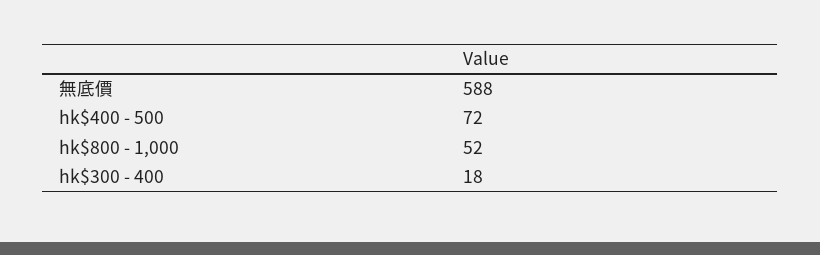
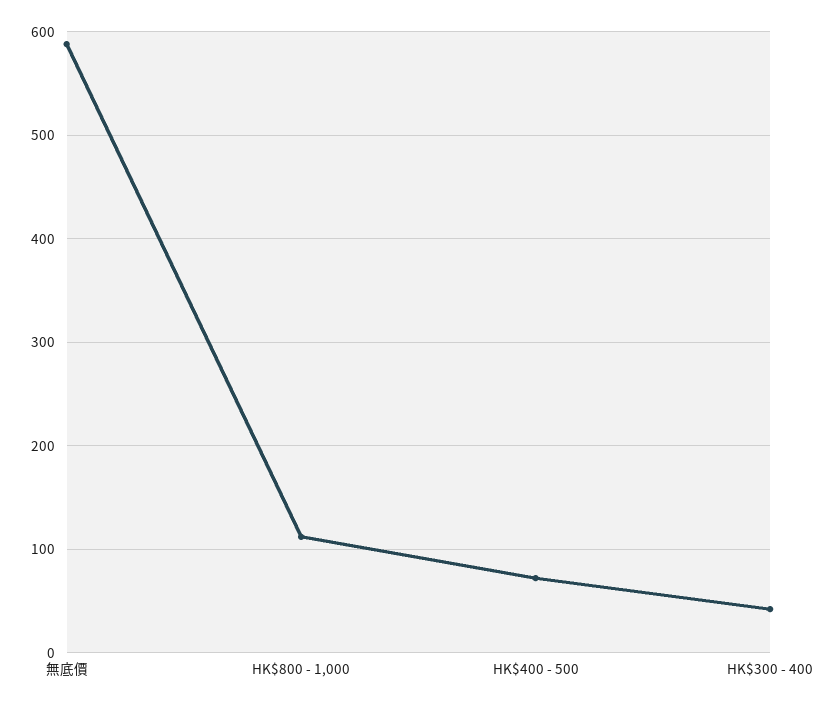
  {
    "無底價": 588,
    "hk$400 - 500": 72,
-   "hk$800 - 1,000": 52,
+   "hk$800 - 1,000": 110,
-   "hk$300 - 400": 18
+   "hk$300 - 400": 40
  }

